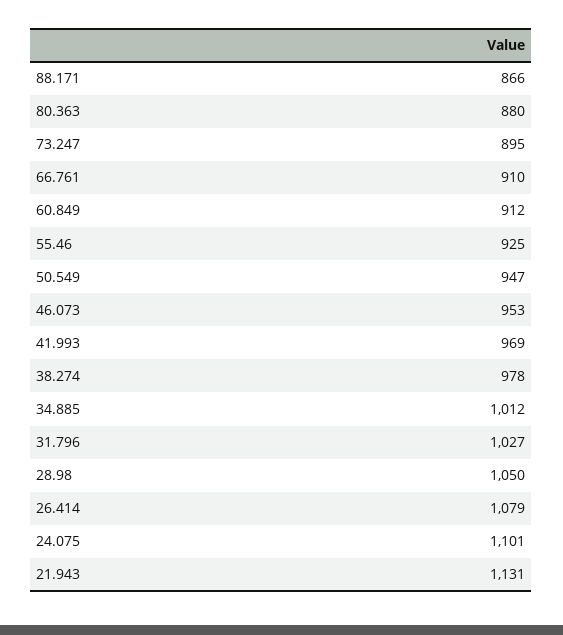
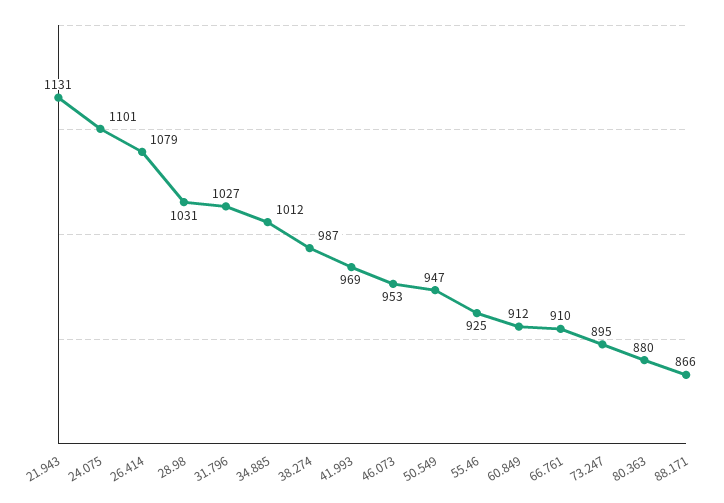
  {
    "88.171": 866,
    "80.363": 880,
    "73.247": 895,
    "66.761": 910,
    "60.849": 912,
    "55.46": 925,
    "50.549": 947,
    "46.073": 953,
    "41.993": 969,
-   "38.274": 978,
+   "38.274": 987,
    "34.885": 1012,
    "31.796": 1027,
-   "28.98": 1050,
+   "28.98": 1031,
    "26.414": 1079,
    "24.075": 1101,
    "21.943": 1131
  }

